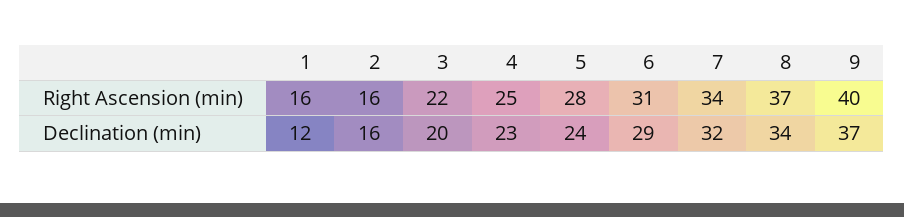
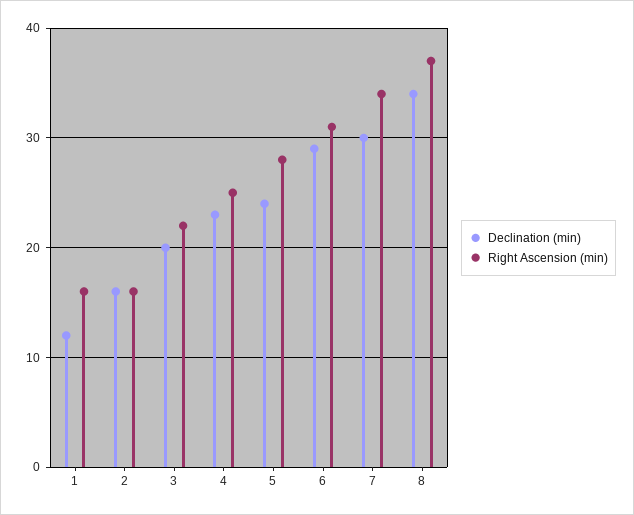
  {
    "Right Ascension (min)": {
      "1": 16,
      "2": 16,
      "3": 22,
      "4": 25,
      "5": 28,
      "6": 31,
      "7": 34,
-     "8": 37,
+     "8": 37
-     "9": 40
    },
    "Declination (min)": {
      "1": 12,
      "2": 16,
      "3": 20,
      "4": 23,
      "5": 24,
      "6": 29,
-     "7": 32,
+     "7": 30,
-     "8": 34,
+     "8": 34
-     "9": 37
    }
  }

